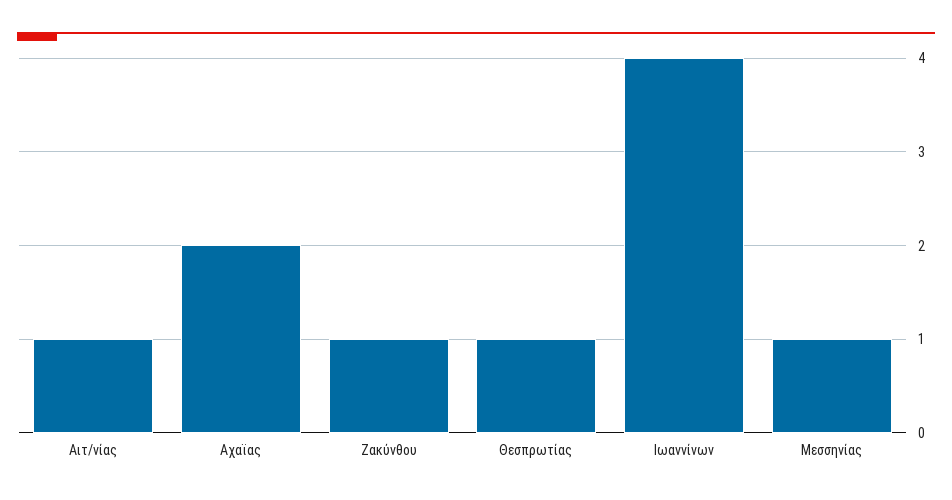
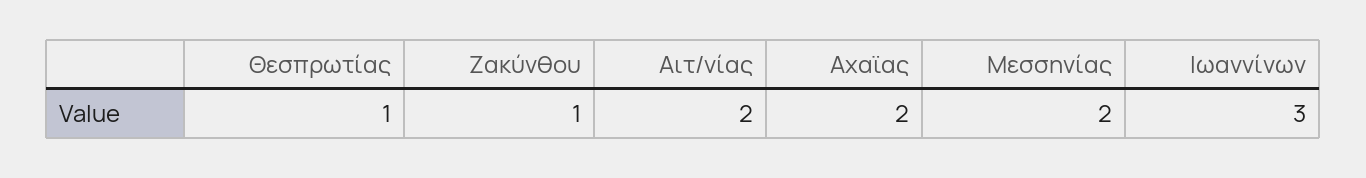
  {
-   "Αιτ/νίας": 1,
+   "Αιτ/νίας": 2,
    "Αχαϊας": 2,
    "Ζακύνθου": 1,
    "Θεσπρωτίας": 1,
-   "Ιωαννίνων": 4,
+   "Ιωαννίνων": 3,
-   "Μεσσηνίας": 1
+   "Μεσσηνίας": 2
  }

